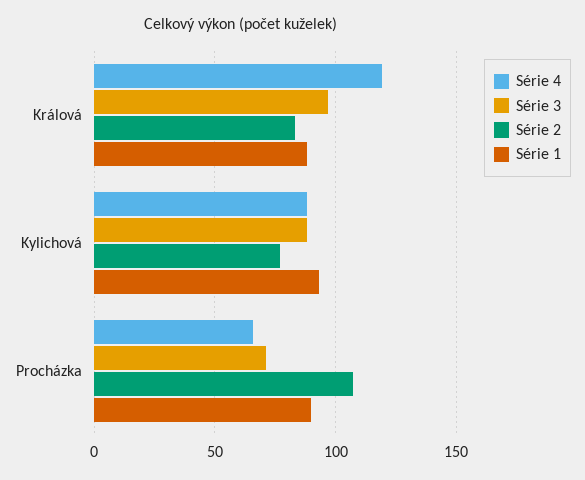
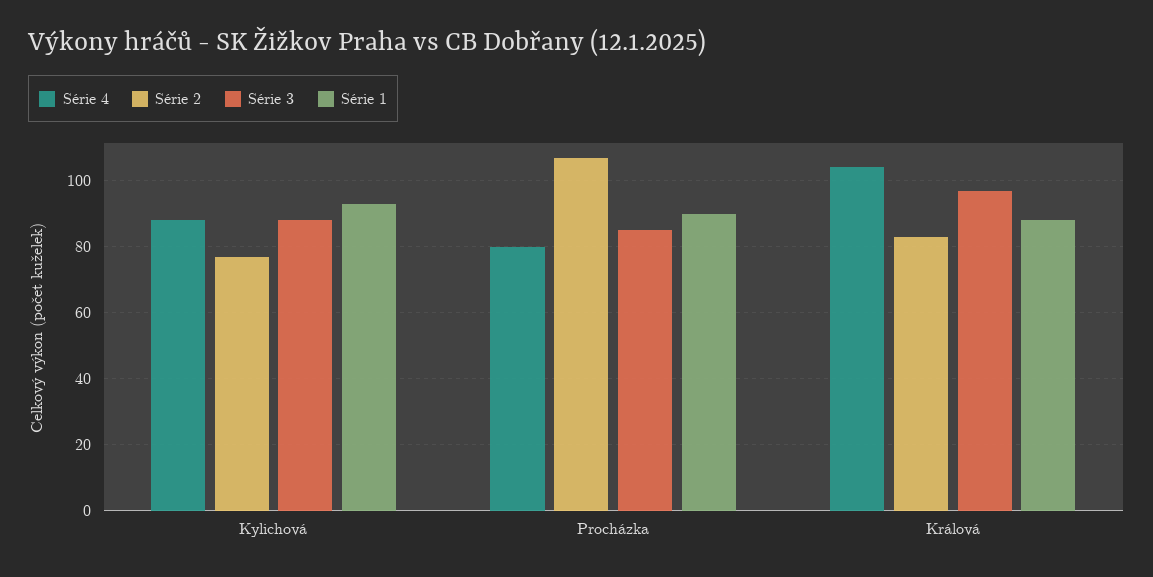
  {
    "Série 4": {
-     "Králová": 120,
+     "Králová": 105,
      "Kylichová": 90,
-     "Procházka": 65
+     "Procházka": 80
    },
    "Série 3": {
      "Králová": 95,
      "Kylichová": 90,
-     "Procházka": 70
+     "Procházka": 85
    },
    "Série 2": {
      "Králová": 85,
      "Kylichová": 75,
      "Procházka": 105
    },
    "Série 1": {
      "Králová": 90,
      "Kylichová": 95,
      "Procházka": 90
    }
  }

